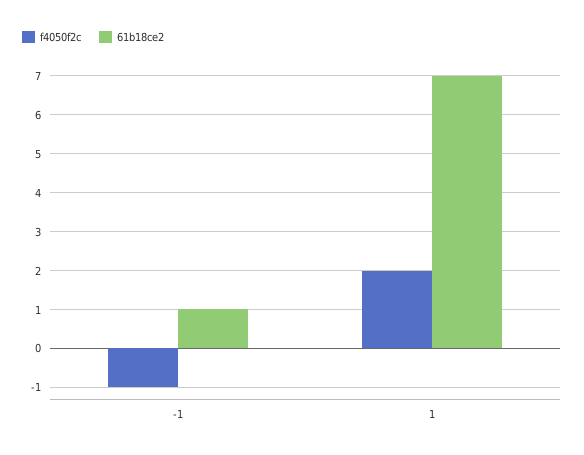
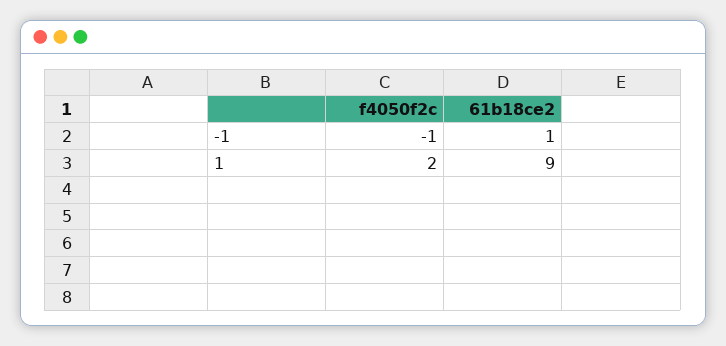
  {
    "f4050f2c": {
      "-1": -1,
      "1": 2
    },
    "61b18ce2": {
      "-1": 1,
-     "1": 7
+     "1": 9
    }
  }

